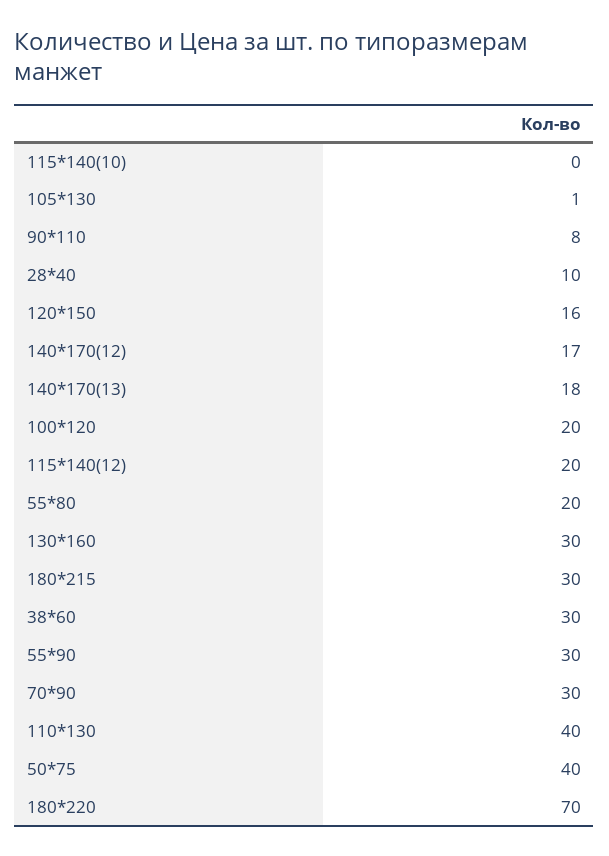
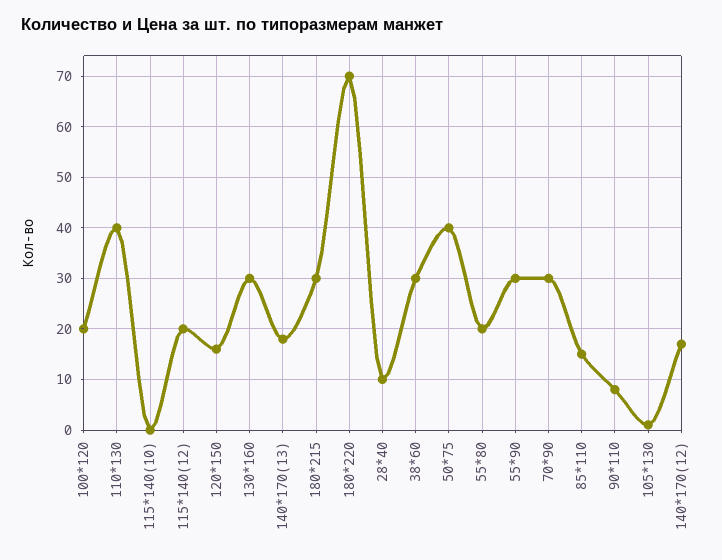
  {
    "115*140(10)": 0,
    "105*130": 1,
    "90*110": 8,
    "28*40": 10,
    "120*150": 16,
    "140*170(12)": 17,
    "140*170(13)": 18,
    "100*120": 20,
    "115*140(12)": 20,
    "55*80": 20,
    "130*160": 30,
    "180*215": 30,
    "38*60": 30,
    "55*90": 30,
    "70*90": 30,
    "110*130": 40,
    "50*75": 40,
-   "180*220": 70
+   "180*220": 70,
+   "85*110": 15
  }

